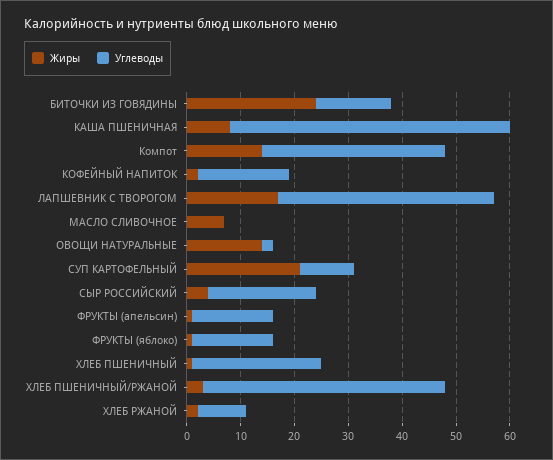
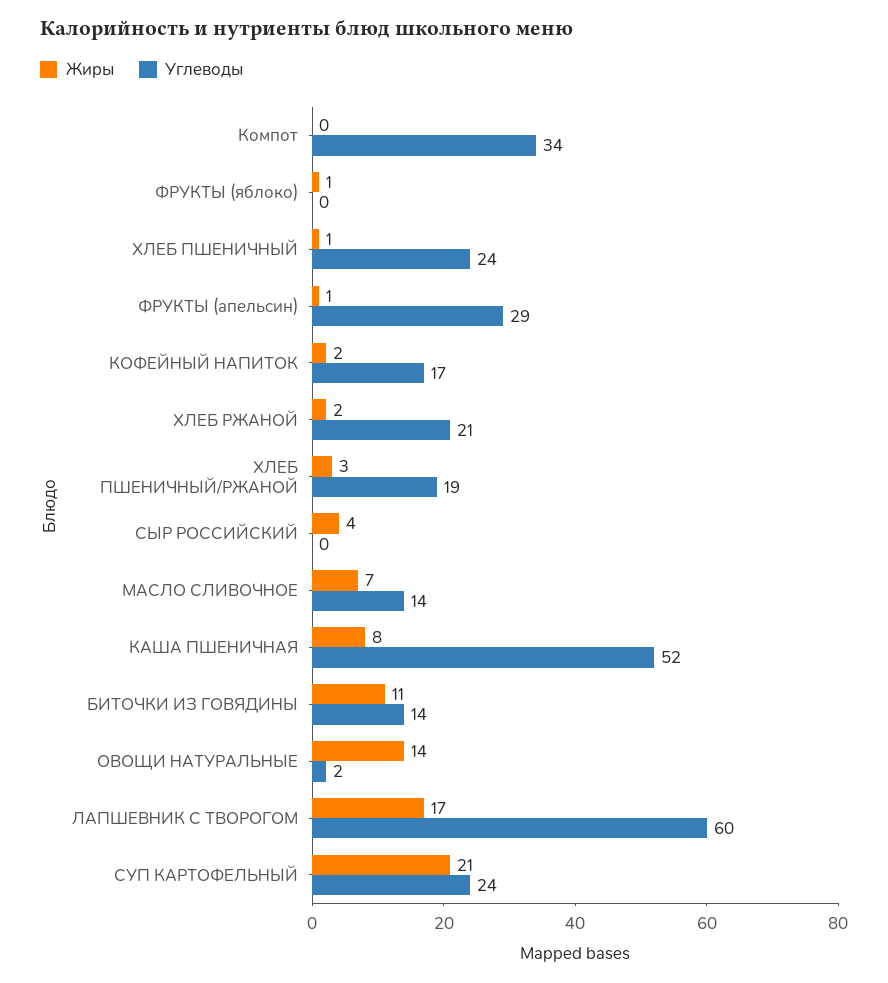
  {
    "Жиры": {
-     "БИТОЧКИ ИЗ ГОВЯДИНЫ": 25,
+     "БИТОЧКИ ИЗ ГОВЯДИНЫ": 11,
      "КАША ПШЕНИЧНАЯ": 8,
-     "Компот": 15,
+     "Компот": 0,
      "КОФЕЙНЫЙ НАПИТОК": 2,
      "ЛАПШЕВНИК С ТВОРОГОМ": 17,
      "МАСЛО СЛИВОЧНОЕ": 7,
      "ОВОЩИ НАТУРАЛЬНЫЕ": 14,
      "СУП КАРТОФЕЛЬНЫЙ": 21,
      "СЫР РОССИЙСКИЙ": 4,
      "ФРУКТЫ (апельсин)": 1,
      "ФРУКТЫ (яблоко)": 1,
      "ХЛЕБ ПШЕНИЧНЫЙ": 1,
      "ХЛЕБ ПШЕНИЧНЫЙ/РЖАНОЙ": 3,
      "ХЛЕБ РЖАНОЙ": 2
    },
    "Углеводы": {
      "БИТОЧКИ ИЗ ГОВЯДИНЫ": 14,
      "КАША ПШЕНИЧНАЯ": 52,
      "Компот": 34,
      "КОФЕЙНЫЙ НАПИТОК": 17,
-     "ЛАПШЕВНИК С ТВОРОГОМ": 40,
+     "ЛАПШЕВНИК С ТВОРОГОМ": 60,
-     "МАСЛО СЛИВОЧНОЕ": 0,
+     "МАСЛО СЛИВОЧНОЕ": 14,
      "ОВОЩИ НАТУРАЛЬНЫЕ": 2,
-     "СУП КАРТОФЕЛЬНЫЙ": 10,
+     "СУП КАРТОФЕЛЬНЫЙ": 24,
-     "СЫР РОССИЙСКИЙ": 20,
+     "СЫР РОССИЙСКИЙ": 0,
-     "ФРУКТЫ (апельсин)": 15,
+     "ФРУКТЫ (апельсин)": 29,
-     "ФРУКТЫ (яблоко)": 15,
+     "ФРУКТЫ (яблоко)": 0,
      "ХЛЕБ ПШЕНИЧНЫЙ": 24,
-     "ХЛЕБ ПШЕНИЧНЫЙ/РЖАНОЙ": 45,
+     "ХЛЕБ ПШЕНИЧНЫЙ/РЖАНОЙ": 19,
-     "ХЛЕБ РЖАНОЙ": 10
+     "ХЛЕБ РЖАНОЙ": 21
    }
  }

